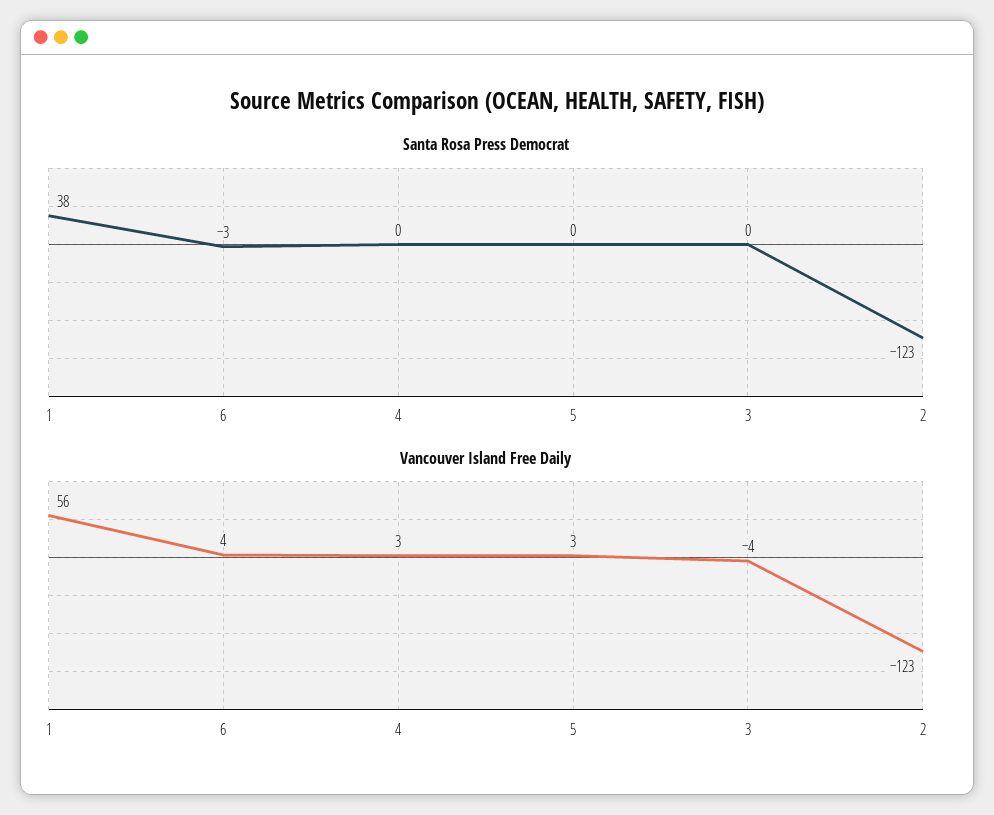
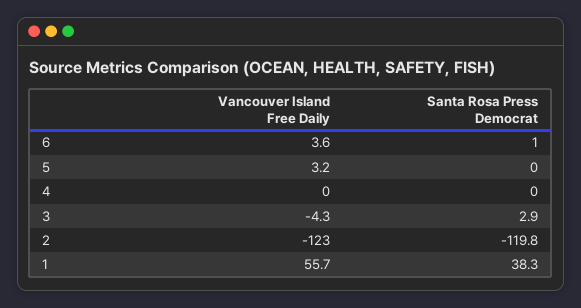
  {
    "Santa Rosa Press Democrat": {
      "1": 38.3,
-     "6": -3,
+     "6": 1,
      "4": 0,
      "5": 0,
-     "3": 0,
+     "3": 2.9,
-     "2": -123
+     "2": -119.8
    },
    "Vancouver Island Free Daily": {
      "1": 55.7,
      "6": 3.6,
-     "4": 3,
+     "4": 0,
      "5": 3.2,
      "3": -4.3,
      "2": -123
    }
  }

